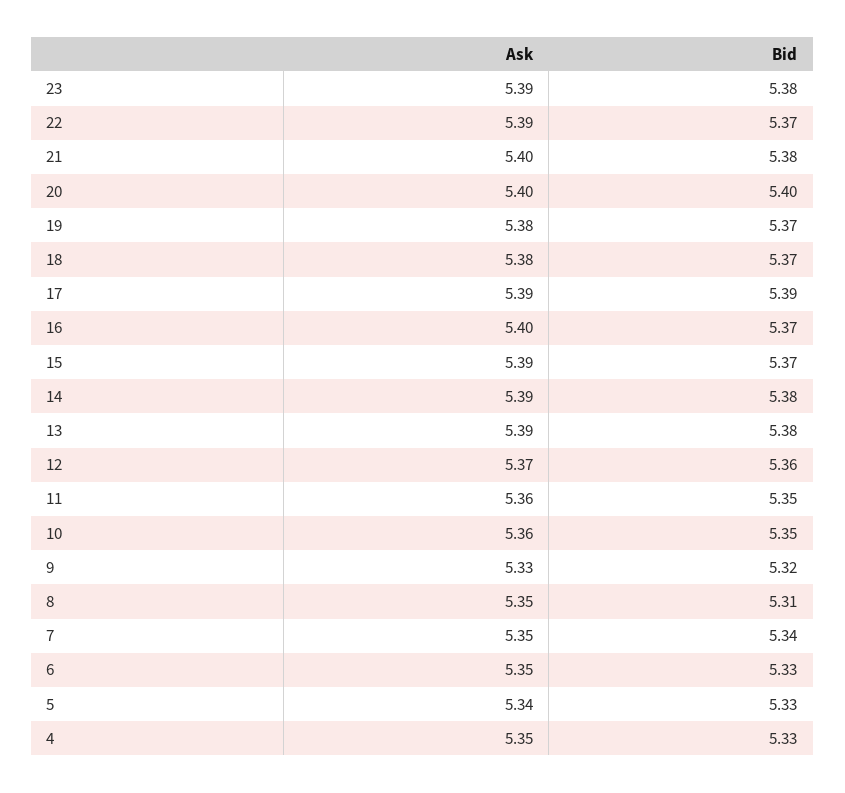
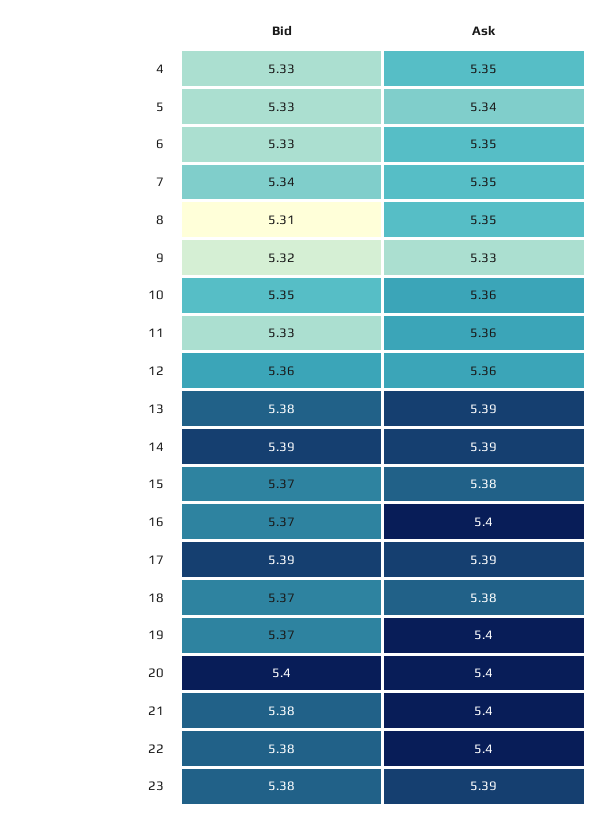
  {
    "Ask": {
      "23": 5.39,
-     "22": 5.39,
+     "22": 5.4,
      "21": 5.4,
      "20": 5.4,
-     "19": 5.38,
+     "19": 5.4,
      "18": 5.38,
      "17": 5.39,
      "16": 5.4,
-     "15": 5.39,
+     "15": 5.38,
      "14": 5.39,
      "13": 5.39,
-     "12": 5.37,
+     "12": 5.36,
      "11": 5.36,
      "10": 5.36,
      "9": 5.33,
      "8": 5.35,
      "7": 5.35,
      "6": 5.35,
      "5": 5.34,
      "4": 5.35
    },
    "Bid": {
      "23": 5.38,
-     "22": 5.37,
+     "22": 5.38,
      "21": 5.38,
      "20": 5.4,
      "19": 5.37,
      "18": 5.37,
      "17": 5.39,
      "16": 5.37,
      "15": 5.37,
-     "14": 5.38,
+     "14": 5.39,
      "13": 5.38,
      "12": 5.36,
-     "11": 5.35,
+     "11": 5.33,
      "10": 5.35,
      "9": 5.32,
      "8": 5.31,
      "7": 5.34,
      "6": 5.33,
      "5": 5.33,
      "4": 5.33
    }
  }

